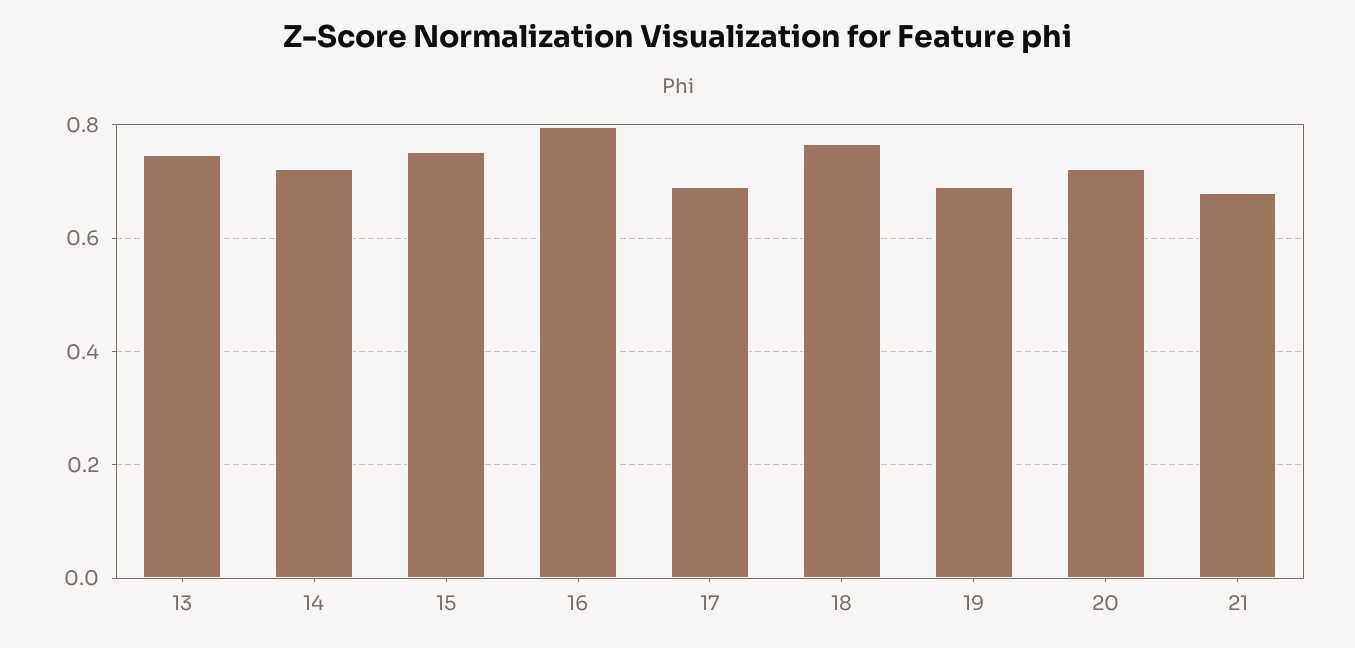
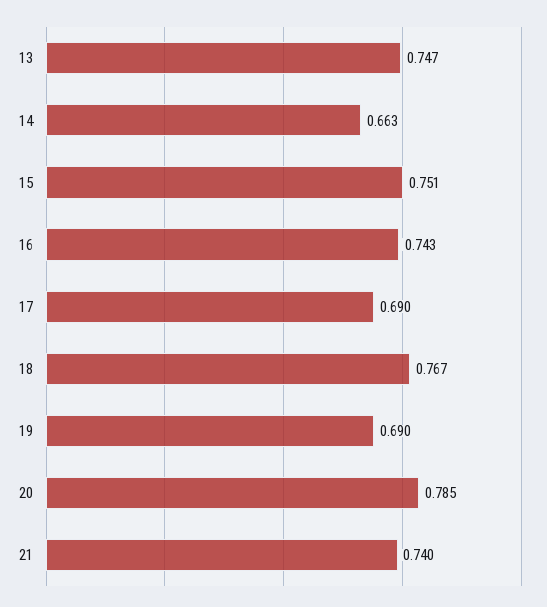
  {
    "13": 0.747,
-   "14": 0.72,
+   "14": 0.663,
    "15": 0.751,
-   "16": 0.8,
+   "16": 0.743,
    "17": 0.69,
    "18": 0.767,
    "19": 0.69,
-   "20": 0.72,
+   "20": 0.785,
-   "21": 0.68
+   "21": 0.74
  }

